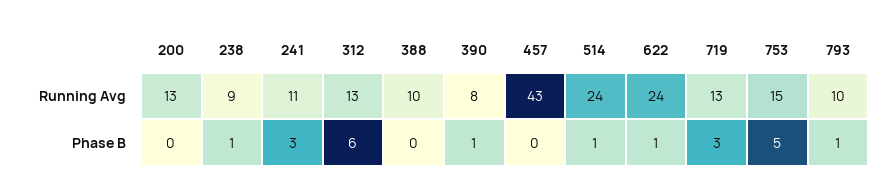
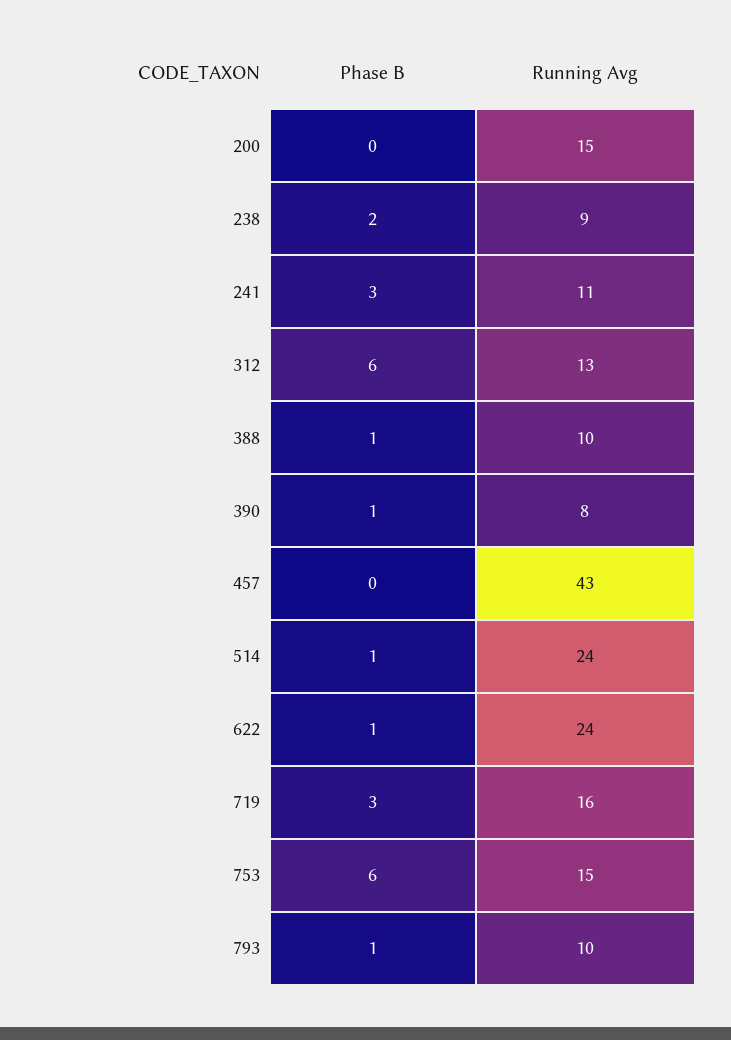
  {
    "200": {
-     "Running Avg": 13,
+     "Running Avg": 15,
      "Phase B": 0
    },
    "238": {
      "Running Avg": 9,
-     "Phase B": 1
+     "Phase B": 2
    },
    "241": {
      "Running Avg": 11,
      "Phase B": 3
    },
    "312": {
      "Running Avg": 13,
      "Phase B": 6
    },
    "388": {
      "Running Avg": 10,
-     "Phase B": 0
+     "Phase B": 1
    },
    "390": {
      "Running Avg": 8,
      "Phase B": 1
    },
    "457": {
      "Running Avg": 43,
      "Phase B": 0
    },
    "514": {
      "Running Avg": 24,
      "Phase B": 1
    },
    "622": {
      "Running Avg": 24,
      "Phase B": 1
    },
    "719": {
-     "Running Avg": 13,
+     "Running Avg": 16,
      "Phase B": 3
    },
    "753": {
      "Running Avg": 15,
-     "Phase B": 5
+     "Phase B": 6
    },
    "793": {
      "Running Avg": 10,
      "Phase B": 1
    }
  }

